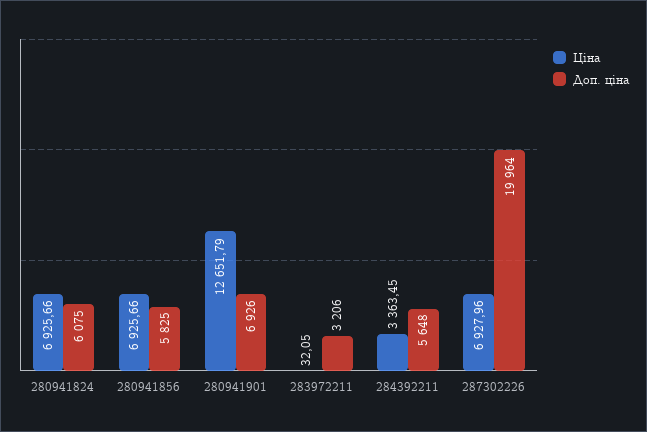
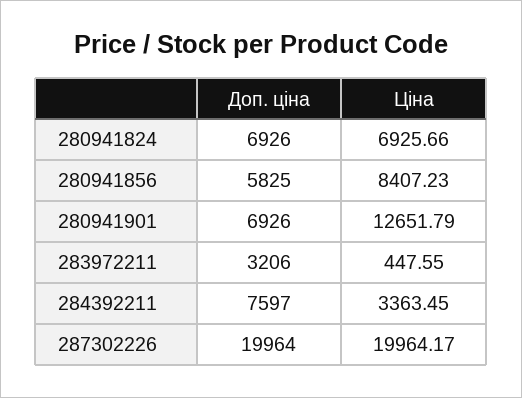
  {
    "Ціна": {
      "280941824": 6925.66,
-     "280941856": 6925.66,
+     "280941856": 8407.23,
      "280941901": 12651.79,
-     "283972211": 32.05,
+     "283972211": 447.55,
      "284392211": 3363.45,
-     "287302226": 6927.96
+     "287302226": 19964.17
    },
    "Доп. ціна": {
-     "280941824": 6075,
+     "280941824": 6926,
      "280941856": 5825,
      "280941901": 6926,
      "283972211": 3206,
-     "284392211": 5648,
+     "284392211": 7597,
      "287302226": 19964
    }
  }

